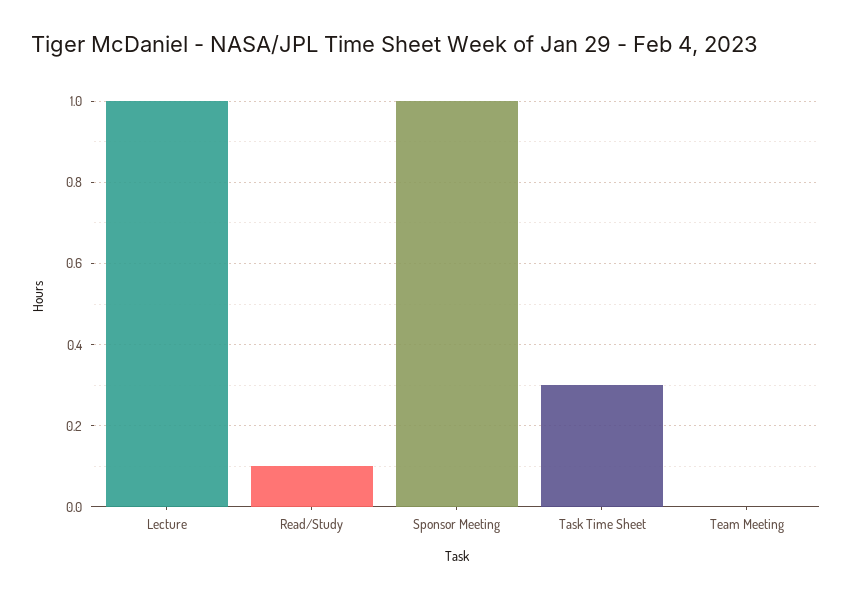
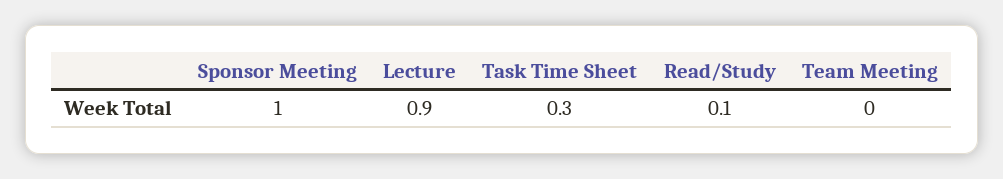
  {
-   "Lecture": 1,
+   "Lecture": 0.9,
    "Read/Study": 0.1,
    "Sponsor Meeting": 1,
    "Task Time Sheet": 0.3,
    "Team Meeting": 0
  }

